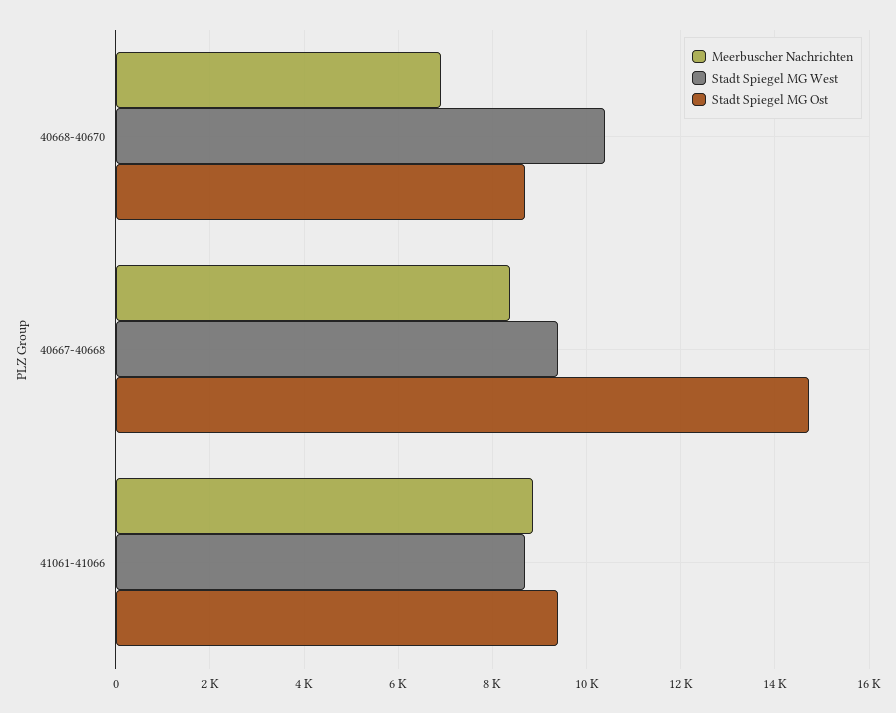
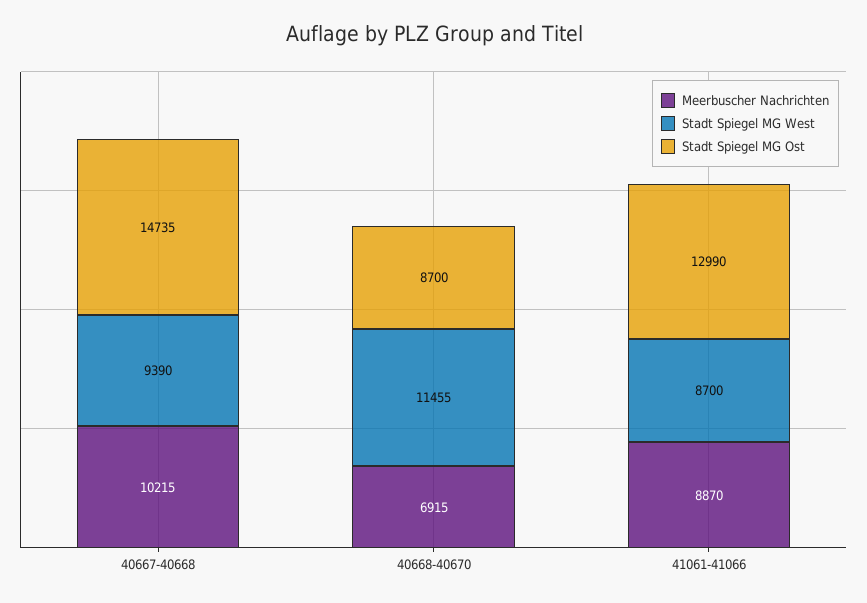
  {
    "Meerbuscher Nachrichten": {
      "40668-40670": 6915,
-     "40667-40668": 8400,
+     "40667-40668": 10215,
      "41061-41066": 8870
    },
    "Stadt Spiegel MG West": {
-     "40668-40670": 10400,
+     "40668-40670": 11455,
      "40667-40668": 9390,
      "41061-41066": 8700
    },
    "Stadt Spiegel MG Ost": {
      "40668-40670": 8700,
      "40667-40668": 14735,
-     "41061-41066": 9400
+     "41061-41066": 12990
    }
  }

